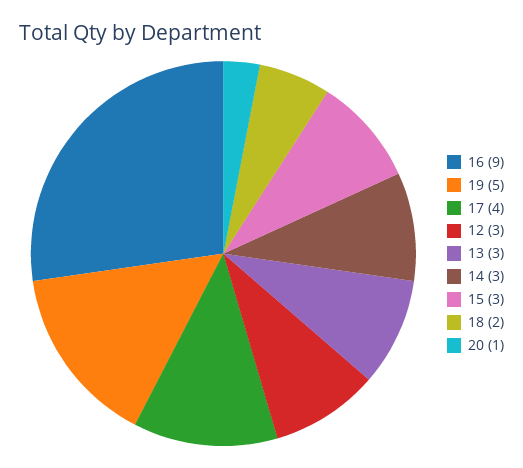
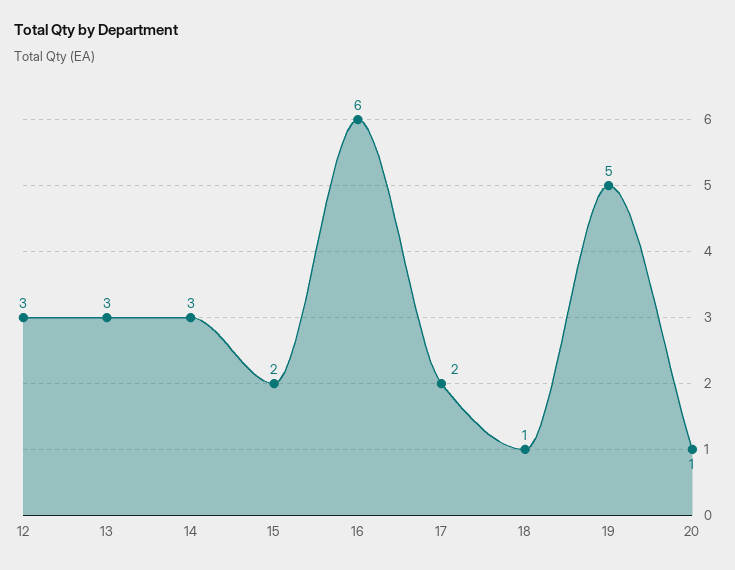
  {
-   "16": 9,
+   "16": 6,
    "19": 5,
-   "17": 4,
+   "17": 2,
    "12": 3,
    "13": 3,
    "14": 3,
-   "15": 3,
+   "15": 2,
-   "18": 2,
+   "18": 1,
    "20": 1
  }

